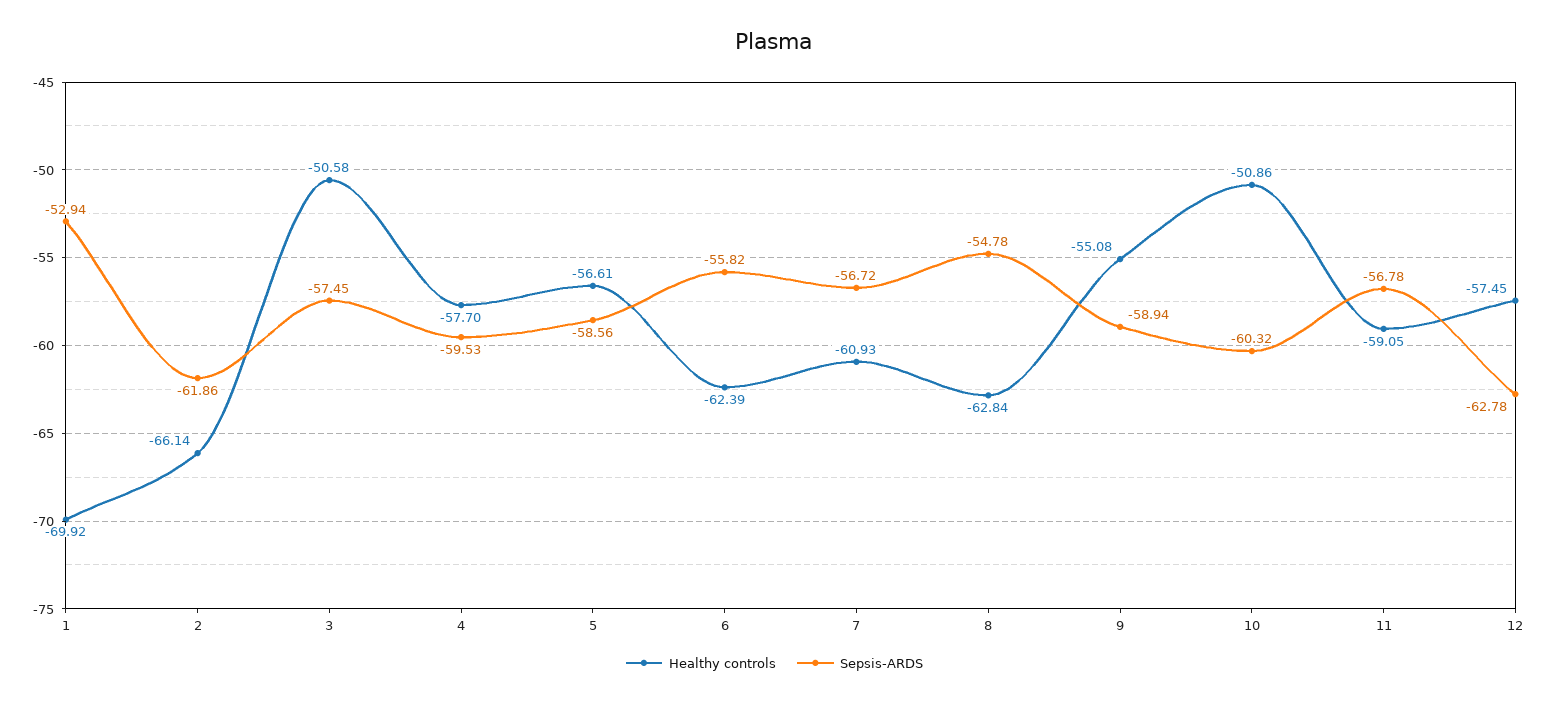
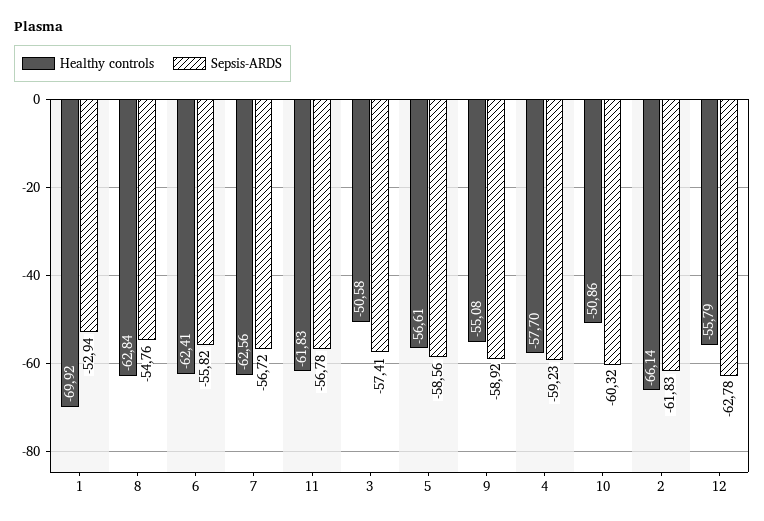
  {
    "Healthy controls": {
      "1": -69.92,
      "2": -66.14,
      "3": -50.58,
      "4": -57.7,
      "5": -56.61,
-     "6": -62.39,
+     "6": -62.41,
-     "7": -60.93,
+     "7": -62.56,
      "8": -62.84,
      "9": -55.08,
      "10": -50.86,
-     "11": -59.05,
+     "11": -61.83,
-     "12": -57.45
+     "12": -55.79
    },
    "Sepsis-ARDS": {
      "1": -52.94,
-     "2": -61.86,
+     "2": -61.83,
-     "3": -57.45,
+     "3": -57.41,
-     "4": -59.53,
+     "4": -59.23,
      "5": -58.56,
      "6": -55.82,
      "7": -56.72,
-     "8": -54.78,
+     "8": -54.76,
-     "9": -58.94,
+     "9": -58.92,
      "10": -60.32,
      "11": -56.78,
      "12": -62.78
    }
  }

